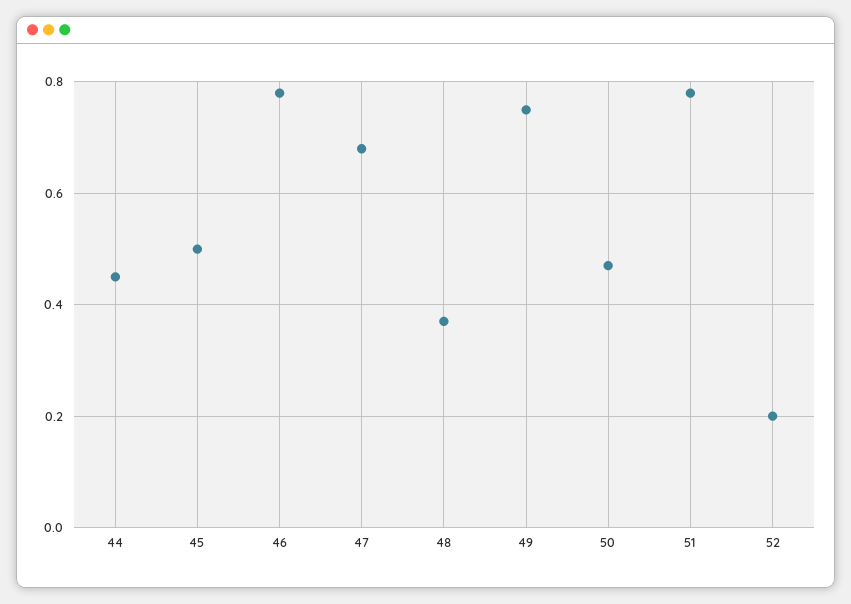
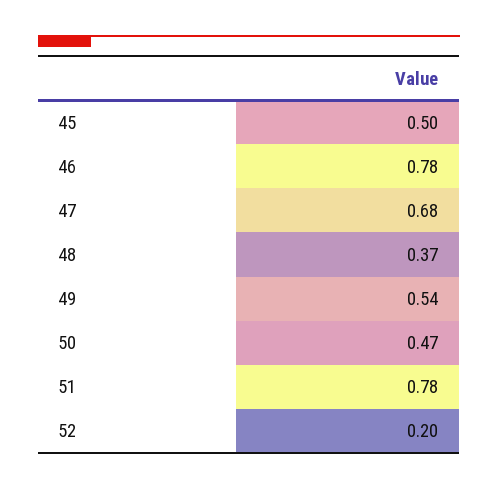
  {
-   "44": 0.45,
    "45": 0.5,
    "46": 0.78,
    "47": 0.68,
    "48": 0.37,
-   "49": 0.75,
+   "49": 0.54,
    "50": 0.47,
    "51": 0.78,
    "52": 0.2
  }

